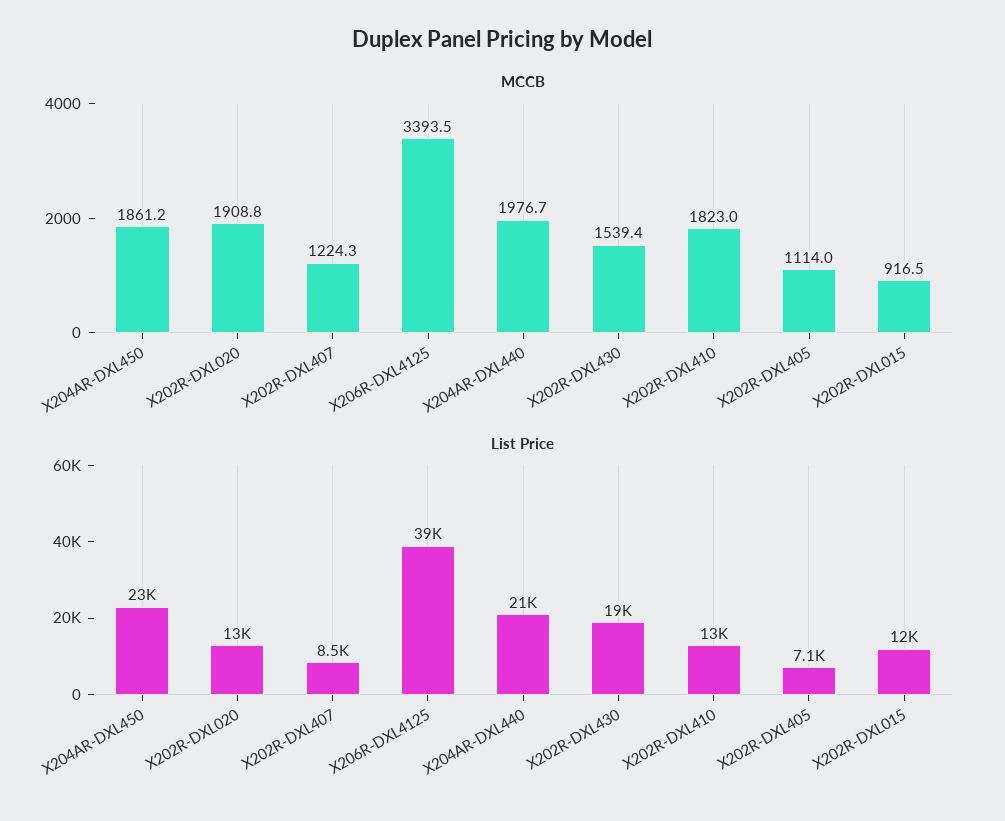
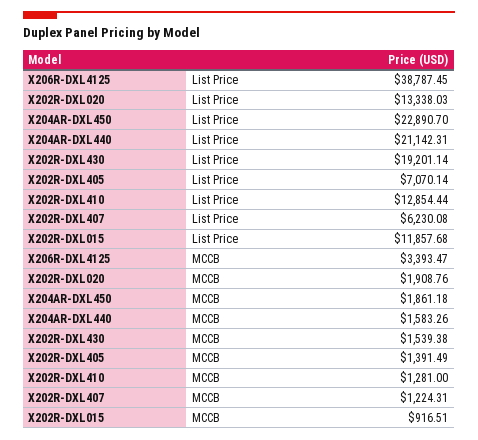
  {
    "MCCB": {
      "X204AR-DXL450": 1861.18,
      "X202R-DXL020": 1908.76,
      "X202R-DXL407": 1224.31,
      "X206R-DXL4125": 3393.47,
-     "X204AR-DXL440": 1976.7,
+     "X204AR-DXL440": 1583.26,
      "X202R-DXL430": 1539.38,
-     "X202R-DXL410": 1823,
+     "X202R-DXL410": 1281,
-     "X202R-DXL405": 1114,
+     "X202R-DXL405": 1391.49,
      "X202R-DXL015": 916.51
    },
    "List Price": {
      "X204AR-DXL450": 22890.7,
      "X202R-DXL020": 13338.03,
-     "X202R-DXL407": 8500,
+     "X202R-DXL407": 6230.08,
      "X206R-DXL4125": 38787.45,
      "X204AR-DXL440": 21142.31,
      "X202R-DXL430": 19201.14,
      "X202R-DXL410": 12854.44,
      "X202R-DXL405": 7070.14,
      "X202R-DXL015": 11857.68
    }
  }

